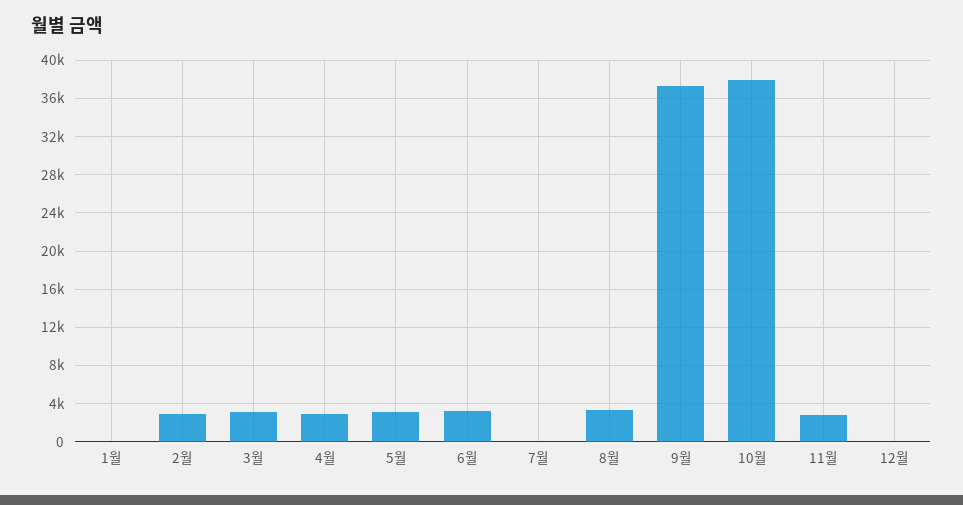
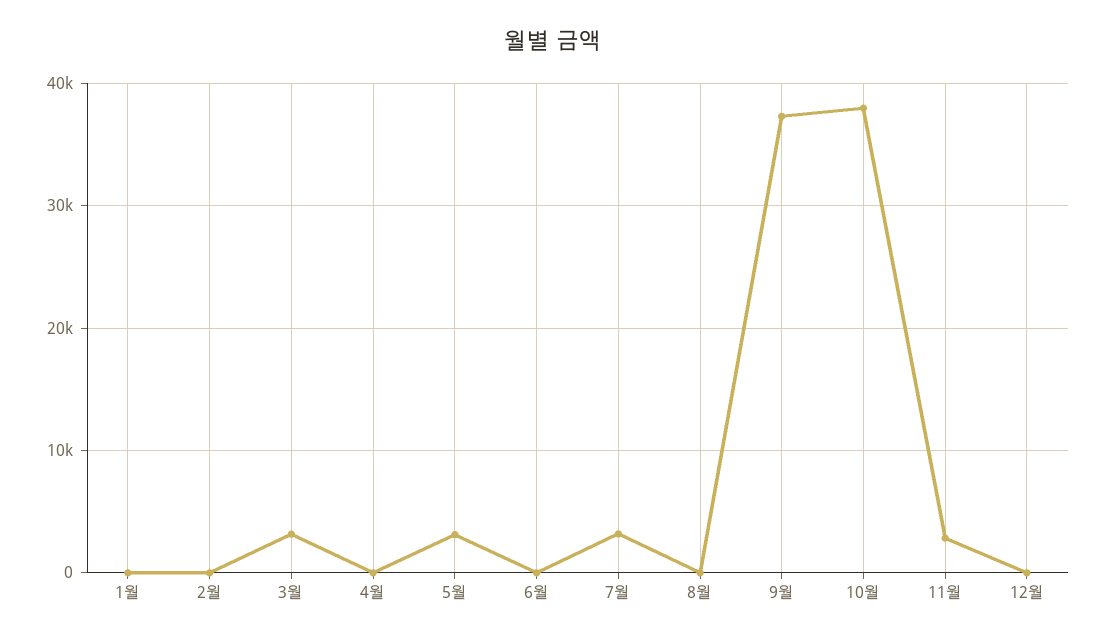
  {
    "1월": 0,
-   "2월": 3000,
+   "2월": 0,
    "3월": 3000,
-   "4월": 3000,
+   "4월": 0,
    "5월": 3000,
-   "6월": 3000,
+   "6월": 0,
-   "7월": 0,
+   "7월": 3000,
-   "8월": 3000,
+   "8월": 0,
    "9월": 37000,
    "10월": 38000,
    "11월": 3000,
    "12월": 0
  }

